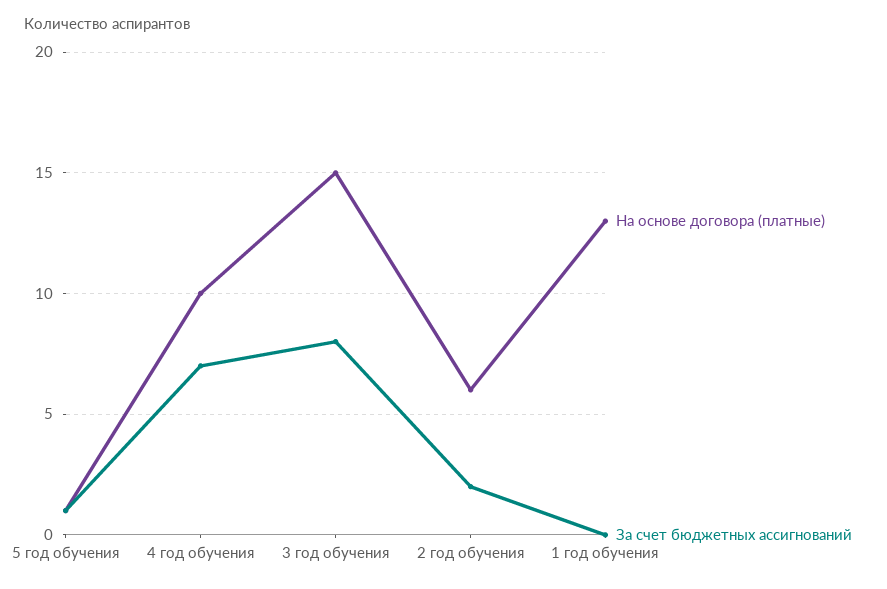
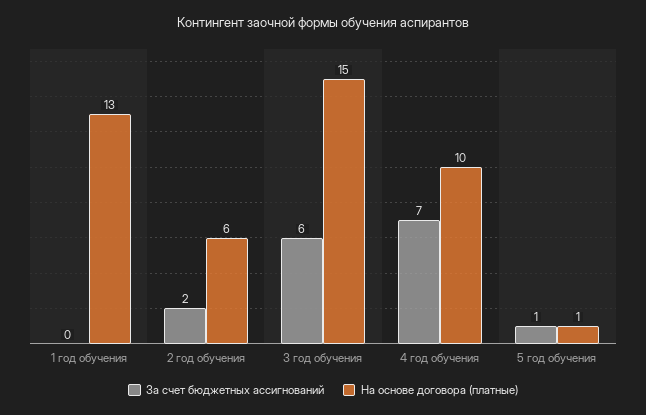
  {
    "На основе договора (платные)": {
      "5 год обучения": 1,
      "4 год обучения": 10,
      "3 год обучения": 15,
      "2 год обучения": 6,
      "1 год обучения": 13
    },
    "За счет бюджетных ассигнований": {
      "5 год обучения": 1,
      "4 год обучения": 7,
-     "3 год обучения": 8,
+     "3 год обучения": 6,
      "2 год обучения": 2,
      "1 год обучения": 0
    }
  }

